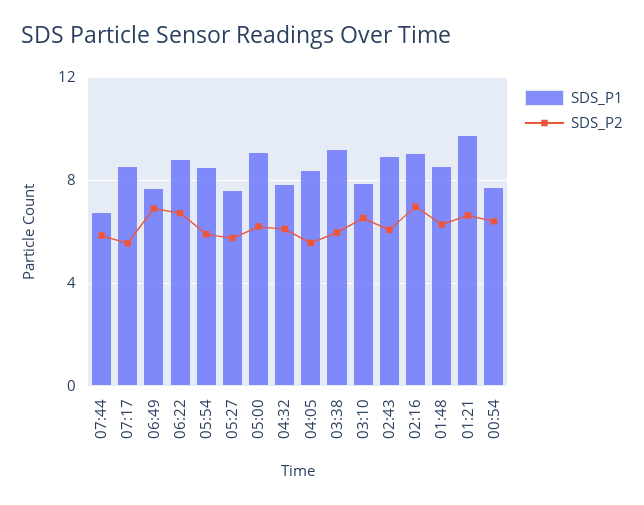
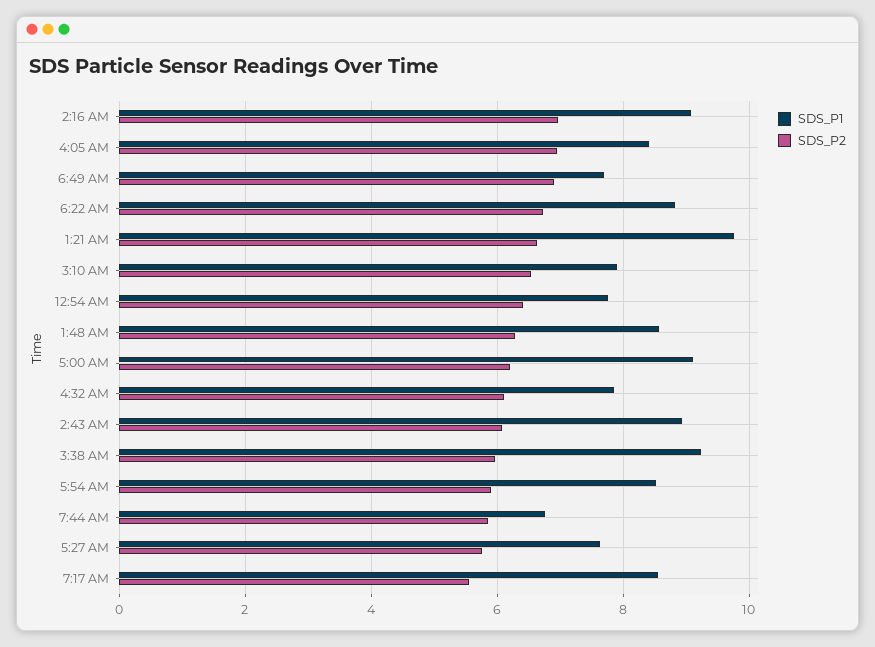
  {
    "SDS_P1": {
      "07:44": 6.8,
      "07:17": 8.6,
      "06:49": 7.8,
      "06:22": 8.8,
      "05:54": 8.6,
      "05:27": 7.6,
      "05:00": 9.2,
      "04:32": 7.8,
      "04:05": 8.4,
      "03:38": 9.2,
      "03:10": 8,
      "02:43": 9,
      "02:16": 9,
      "01:48": 8.6,
      "01:21": 9.8,
      "00:54": 7.8
    },
    "SDS_P2": {
      "07:44": 5.8,
      "07:17": 5.6,
      "06:49": 7,
      "06:22": 6.8,
      "05:54": 6,
      "05:27": 5.8,
      "05:00": 6.2,
      "04:32": 6.2,
-     "04:05": 5.5,
+     "04:05": 7,
      "03:38": 6,
      "03:10": 6.6,
      "02:43": 6,
      "02:16": 7,
      "01:48": 6.2,
      "01:21": 6.6,
      "00:54": 6.4
    }
  }

